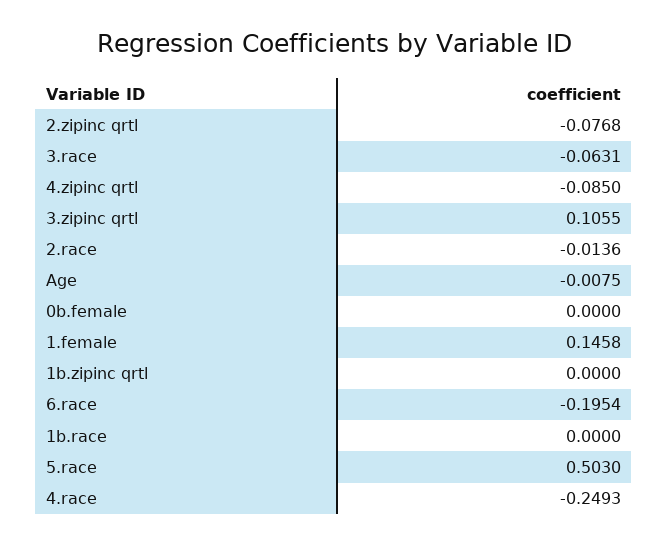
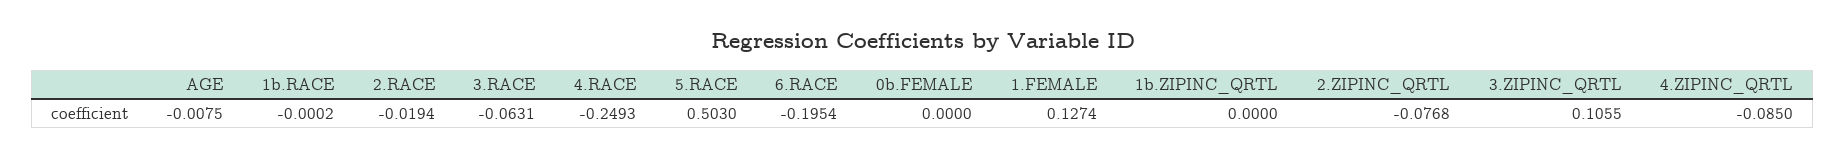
  {
    "2.zipinc qrtl": -0.0768,
    "3.race": -0.0631,
    "4.zipinc qrtl": -0.085,
    "3.zipinc qrtl": 0.1055,
-   "2.race": -0.0136,
+   "2.race": -0.0194,
    "Age": -0.0075,
    "0b.female": 0,
-   "1.female": 0.1458,
+   "1.female": 0.1274,
    "1b.zipinc qrtl": 0,
    "6.race": -0.1954,
-   "1b.race": 0,
+   "1b.race": -0.0002,
    "5.race": 0.503,
    "4.race": -0.2493
  }

